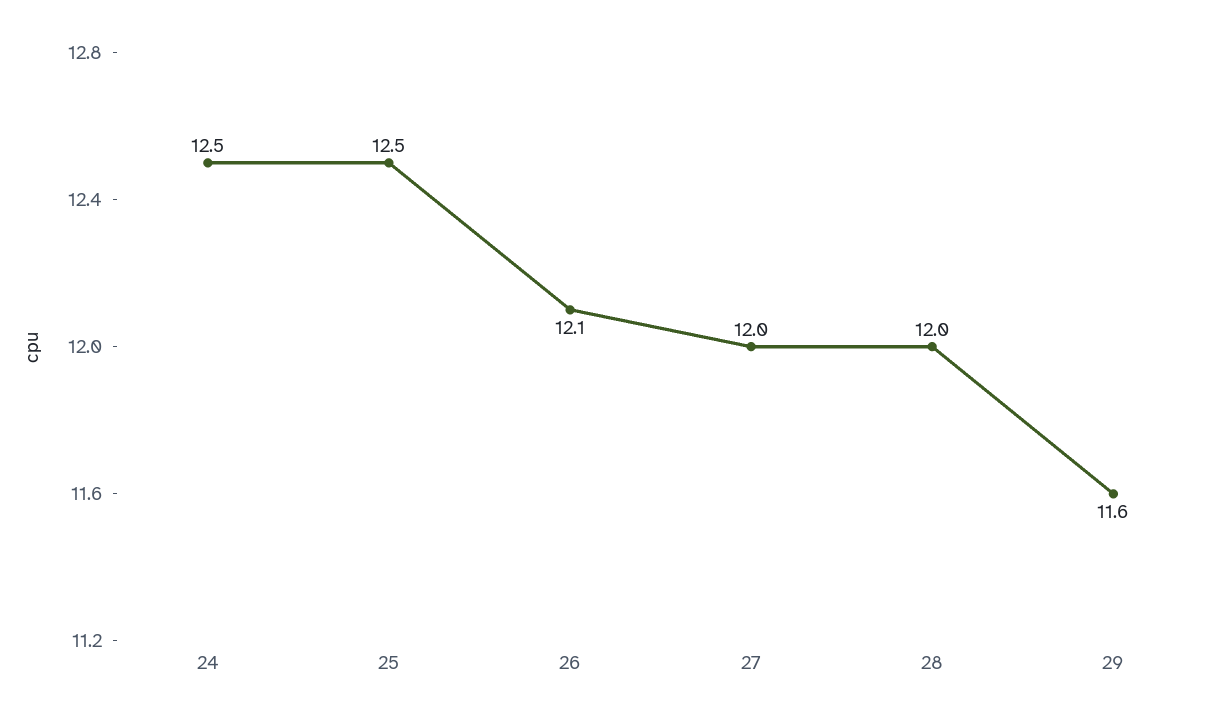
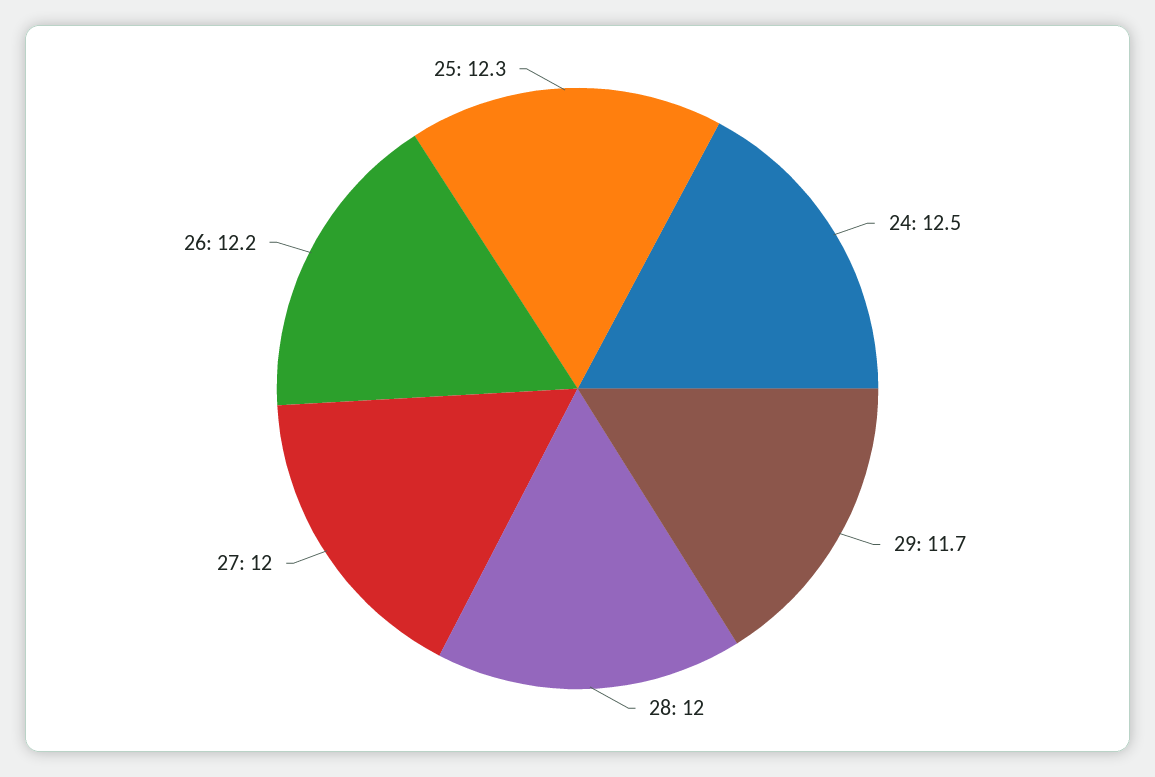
  {
    "24": 12.5,
-   "25": 12.5,
+   "25": 12.3,
-   "26": 12.1,
+   "26": 12.2,
    "27": 12,
    "28": 12,
-   "29": 11.6
+   "29": 11.7
  }

